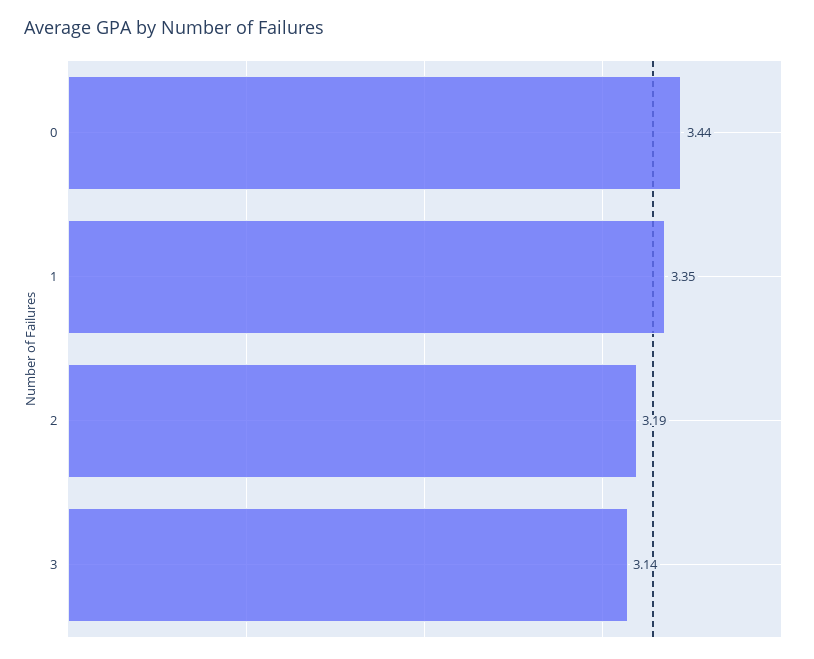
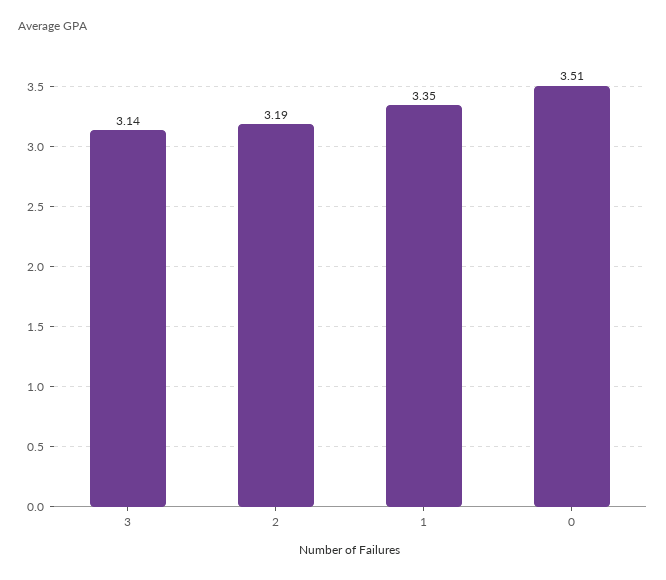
  {
-   "0": 3.44,
+   "0": 3.51,
    "1": 3.35,
    "2": 3.19,
    "3": 3.14
  }

